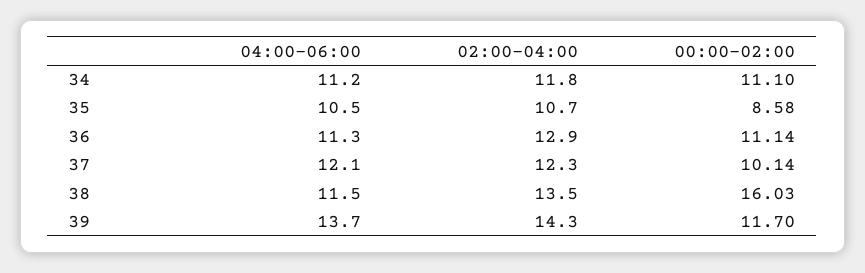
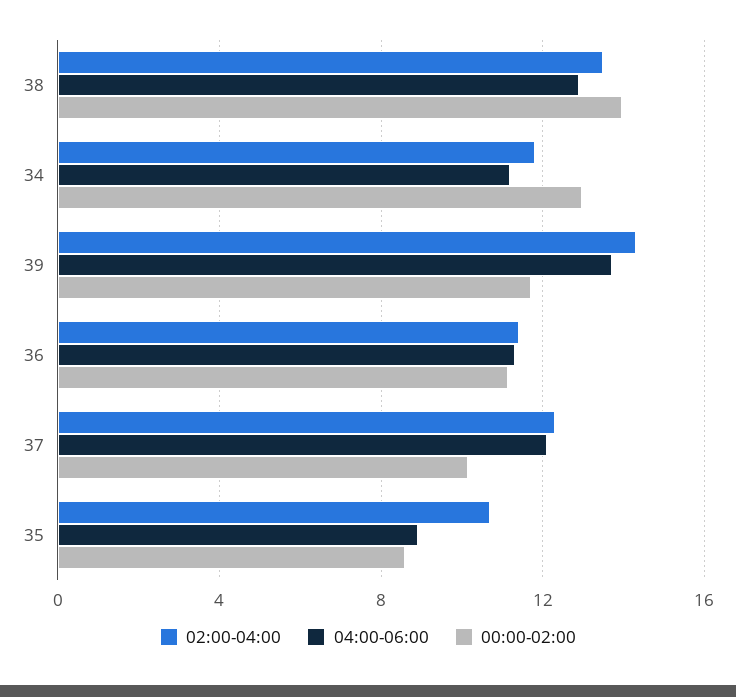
  {
    "04:00-06:00": {
      "34": 11.2,
-     "35": 10.5,
+     "35": 9,
      "36": 11.3,
      "37": 12.1,
-     "38": 11.5,
+     "38": 13,
      "39": 13.7
    },
    "02:00-04:00": {
      "34": 11.8,
      "35": 10.7,
-     "36": 12.9,
+     "36": 11.5,
      "37": 12.3,
      "38": 13.5,
      "39": 14.3
    },
    "00:00-02:00": {
-     "34": 11.1,
+     "34": 13,
      "35": 8.58,
      "36": 11.14,
      "37": 10.14,
-     "38": 16.03,
+     "38": 14,
      "39": 11.7
    }
  }

